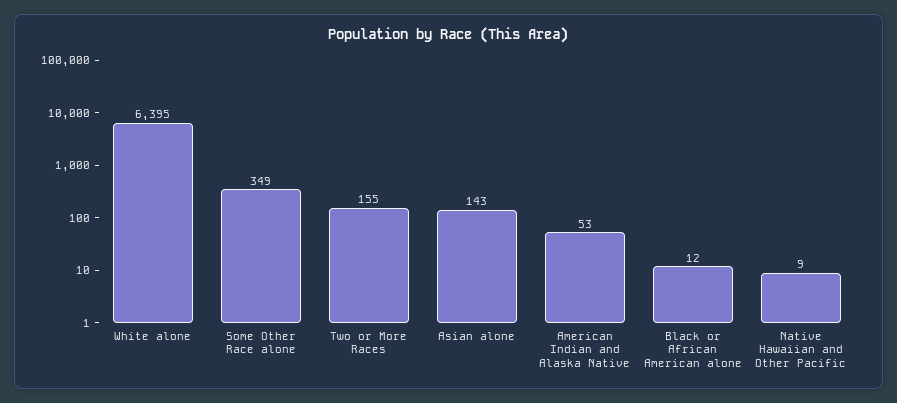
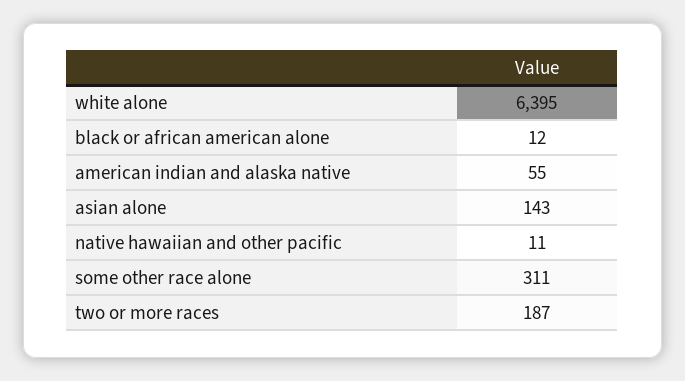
  {
    "White alone": 6395,
-   "Some Other Race alone": 349,
+   "Some Other Race alone": 311,
-   "Two or More Races": 155,
+   "Two or More Races": 187,
    "Asian alone": 143,
-   "American Indian and Alaska Native": 53,
+   "American Indian and Alaska Native": 55,
    "Black or African American alone": 12,
-   "Native Hawaiian and Other Pacific": 9
+   "Native Hawaiian and Other Pacific": 11
  }

